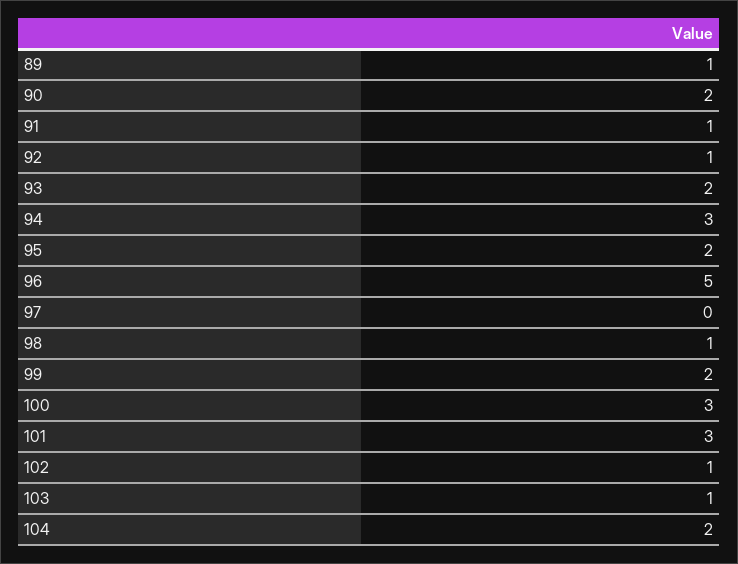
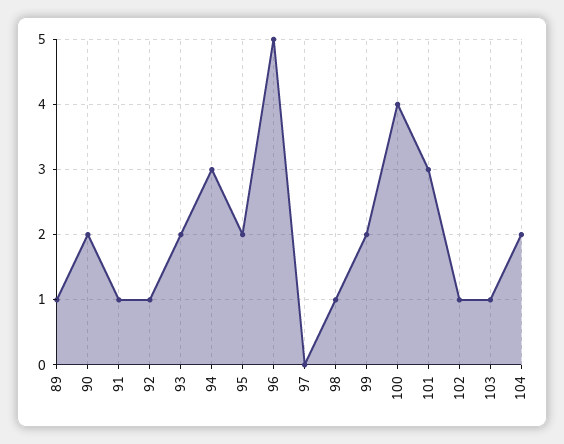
  {
    "89": 1,
    "90": 2,
    "91": 1,
    "92": 1,
    "93": 2,
    "94": 3,
    "95": 2,
    "96": 5,
    "97": 0,
    "98": 1,
    "99": 2,
-   "100": 3,
+   "100": 4,
    "101": 3,
    "102": 1,
    "103": 1,
    "104": 2
  }

